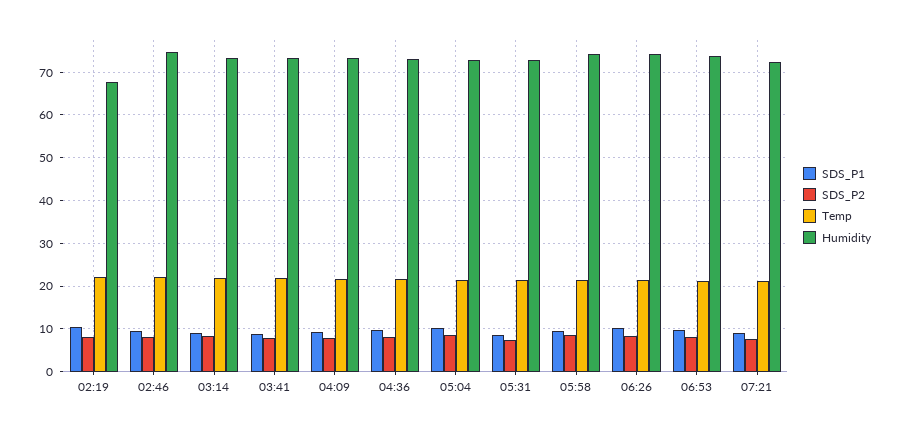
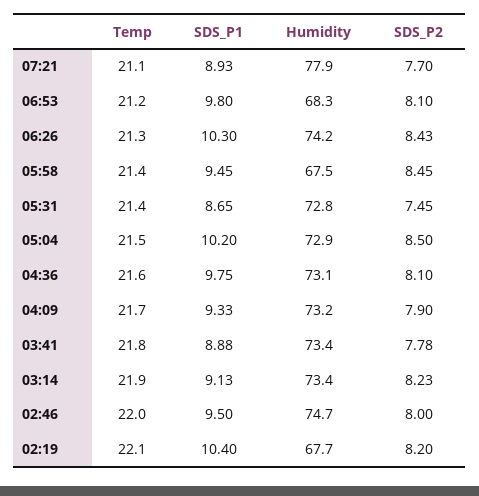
  {
    "SDS_P1": {
      "02:19": 10.4,
      "02:46": 9.5,
      "03:14": 9.13,
      "03:41": 8.88,
      "04:09": 9.33,
      "04:36": 9.75,
      "05:04": 10.2,
      "05:31": 8.65,
      "05:58": 9.45,
      "06:26": 10.3,
      "06:53": 9.8,
      "07:21": 8.93
    },
    "SDS_P2": {
      "02:19": 8.2,
      "02:46": 8,
      "03:14": 8.23,
      "03:41": 7.78,
      "04:09": 7.9,
      "04:36": 8.1,
      "05:04": 8.5,
      "05:31": 7.45,
      "05:58": 8.45,
      "06:26": 8.43,
      "06:53": 8.1,
      "07:21": 7.7
    },
    "Temp": {
      "02:19": 22.1,
      "02:46": 22,
      "03:14": 21.9,
      "03:41": 21.8,
      "04:09": 21.7,
      "04:36": 21.6,
      "05:04": 21.5,
      "05:31": 21.4,
      "05:58": 21.4,
      "06:26": 21.3,
      "06:53": 21.2,
      "07:21": 21.1
    },
    "Humidity": {
      "02:19": 67.7,
      "02:46": 74.7,
      "03:14": 73.4,
      "03:41": 73.4,
      "04:09": 73.2,
      "04:36": 73.1,
      "05:04": 72.9,
      "05:31": 72.8,
-     "05:58": 74,
+     "05:58": 67.5,
      "06:26": 74.2,
-     "06:53": 74,
+     "06:53": 68.3,
-     "07:21": 72
+     "07:21": 77.9
    }
  }

